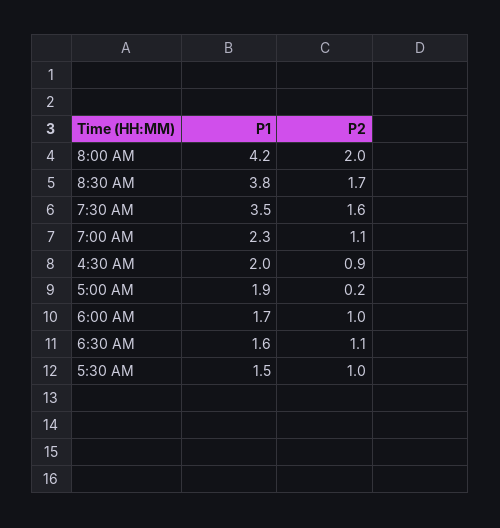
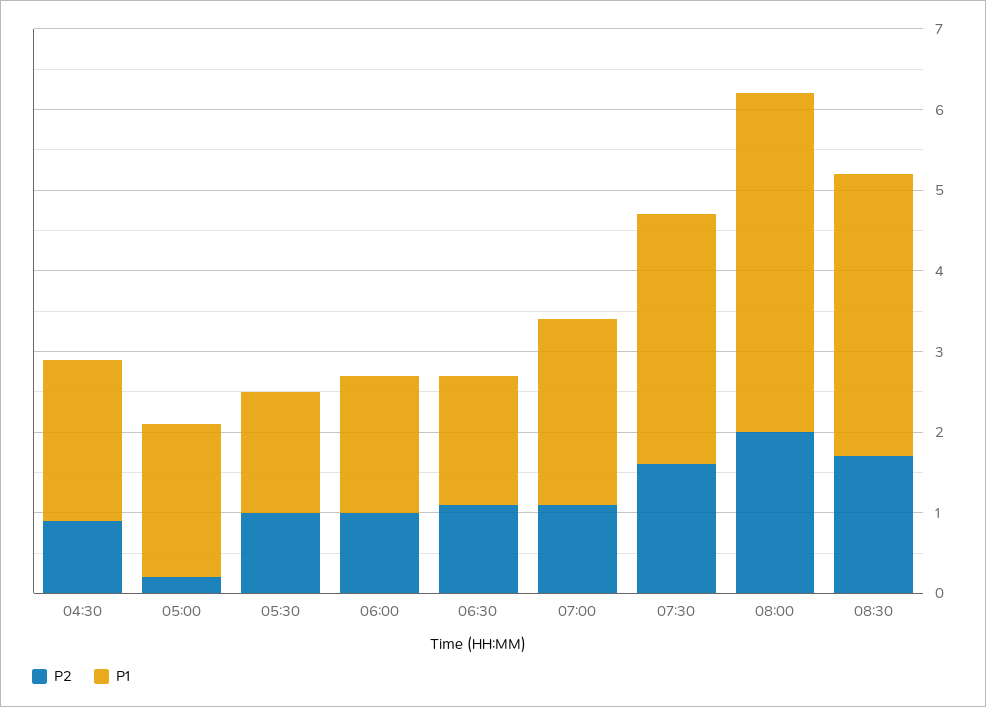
  {
    "P1": {
      "8:00 AM": 4.2,
-     "8:30 AM": 3.8,
+     "8:30 AM": 3.5,
-     "7:30 AM": 3.5,
+     "7:30 AM": 3.1,
      "7:00 AM": 2.3,
      "4:30 AM": 2,
      "5:00 AM": 1.9,
      "6:00 AM": 1.7,
      "6:30 AM": 1.6,
      "5:30 AM": 1.5
    },
    "P2": {
      "8:00 AM": 2,
      "8:30 AM": 1.7,
      "7:30 AM": 1.6,
      "7:00 AM": 1.1,
      "4:30 AM": 0.9,
      "5:00 AM": 0.2,
      "6:00 AM": 1,
      "6:30 AM": 1.1,
      "5:30 AM": 1
    }
  }

